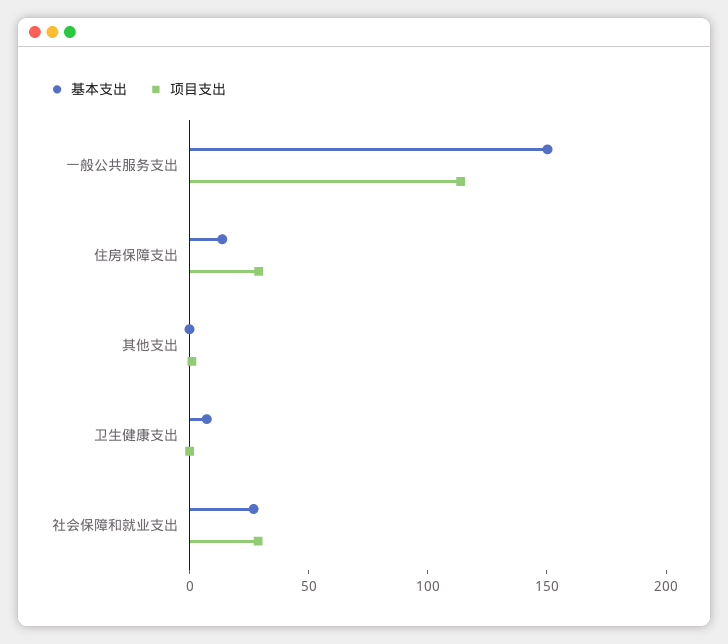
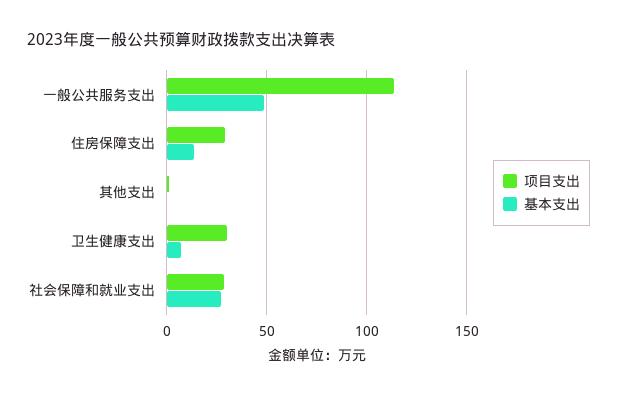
  {
    "基本支出": {
-     "一般公共服务支出": 150,
+     "一般公共服务支出": 50,
      "住房保障支出": 15,
      "其他支出": 0,
      "卫生健康支出": 5,
      "社会保障和就业支出": 25
    },
    "项目支出": {
      "一般公共服务支出": 115,
      "住房保障支出": 30,
      "其他支出": 0,
-     "卫生健康支出": 0,
+     "卫生健康支出": 30,
      "社会保障和就业支出": 30
    }
  }

